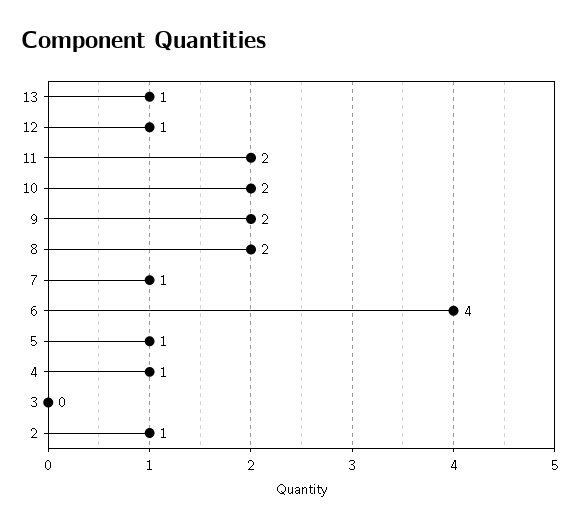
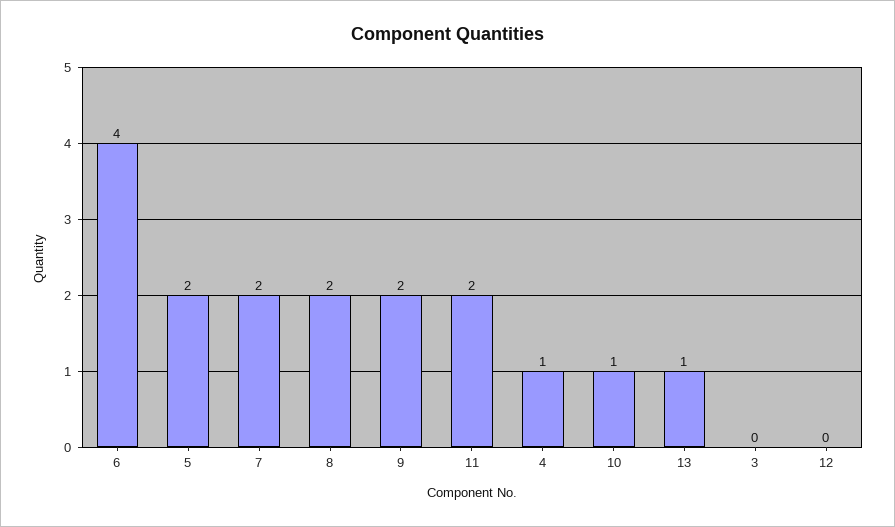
  {
    "13": 1,
-   "12": 1,
+   "12": 0,
    "11": 2,
-   "10": 2,
+   "10": 1,
    "9": 2,
    "8": 2,
-   "7": 1,
+   "7": 2,
    "6": 4,
-   "5": 1,
+   "5": 2,
    "4": 1,
-   "3": 0,
+   "3": 0
-   "2": 1
  }

